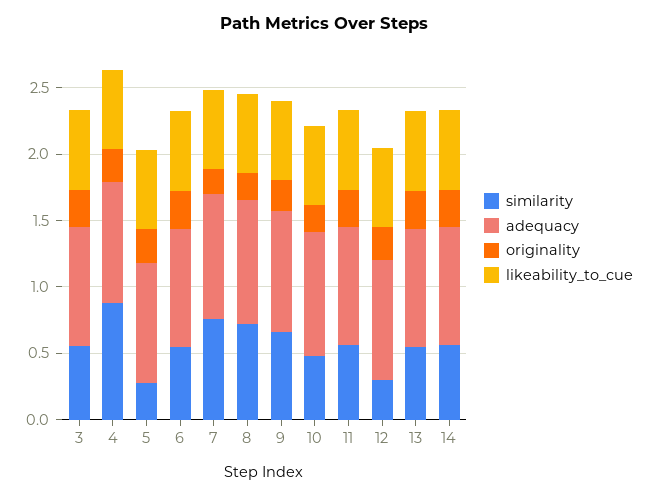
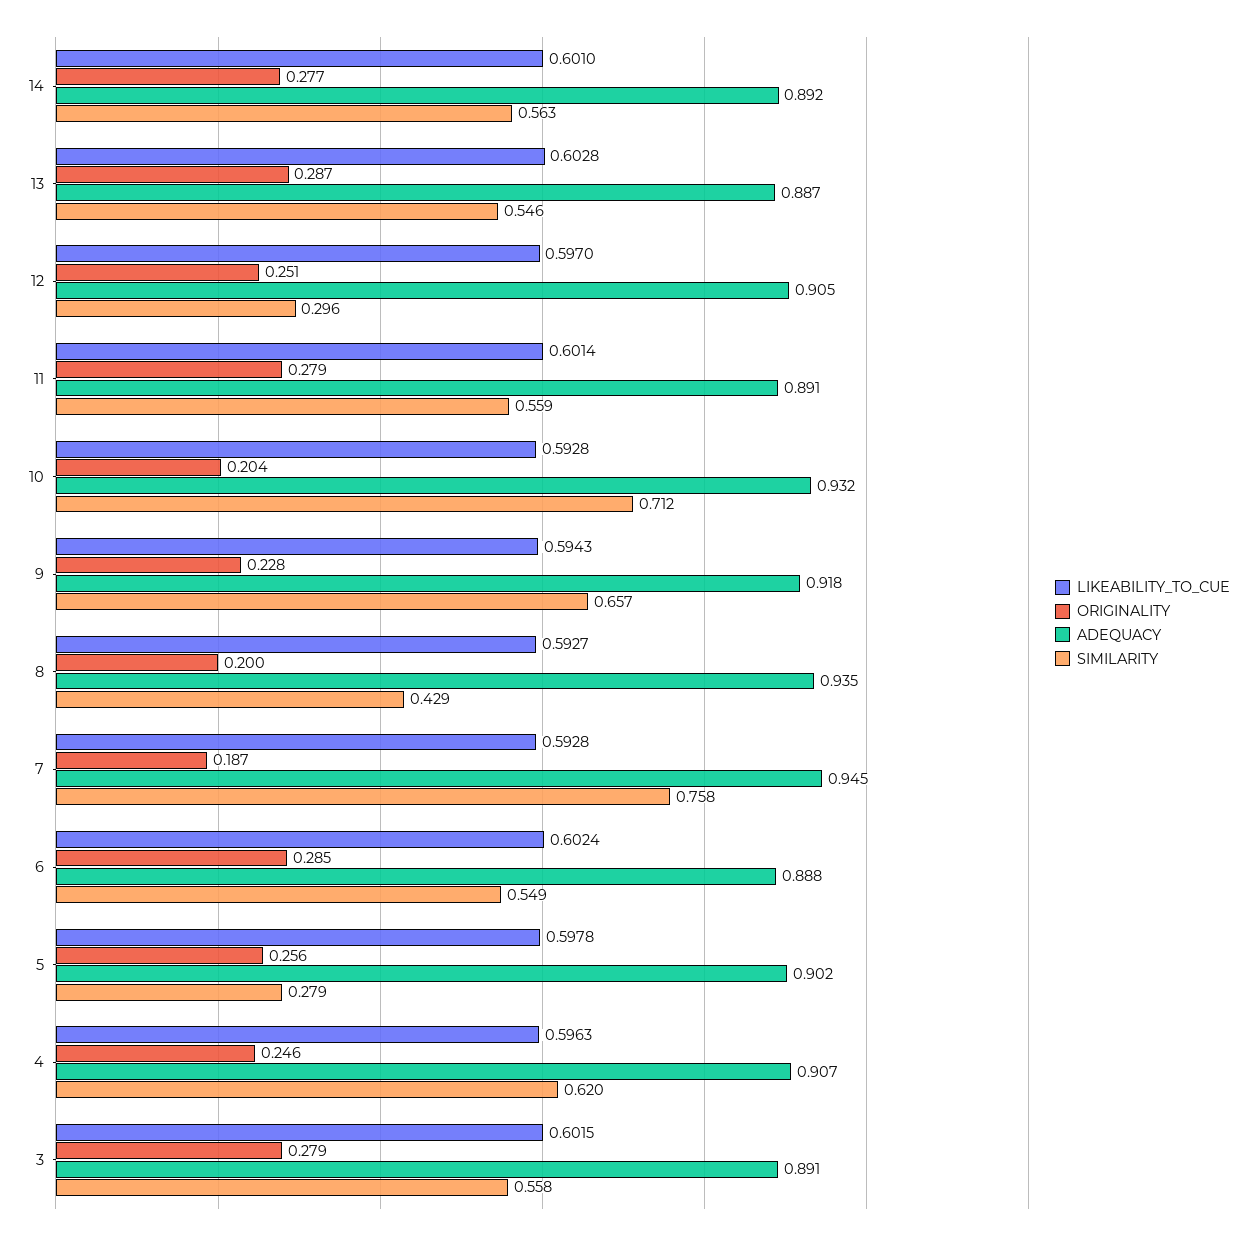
  {
    "similarity": {
      "3": 0.558,
-     "4": 0.9,
+     "4": 0.62,
      "5": 0.279,
      "6": 0.549,
      "7": 0.758,
-     "8": 0.7,
+     "8": 0.429,
      "9": 0.657,
-     "10": 0.5,
+     "10": 0.712,
      "11": 0.559,
      "12": 0.296,
      "13": 0.546,
      "14": 0.563
    },
    "adequacy": {
      "3": 0.891,
      "4": 0.907,
      "5": 0.902,
      "6": 0.888,
      "7": 0.945,
      "8": 0.935,
      "9": 0.918,
      "10": 0.932,
      "11": 0.891,
      "12": 0.905,
      "13": 0.887,
      "14": 0.892
    },
    "originality": {
      "3": 0.279,
      "4": 0.246,
      "5": 0.256,
      "6": 0.285,
      "7": 0.187,
      "8": 0.2,
      "9": 0.228,
      "10": 0.204,
      "11": 0.279,
      "12": 0.251,
      "13": 0.287,
      "14": 0.277
    },
    "likeability_to_cue": {
      "3": 0.6015,
      "4": 0.5963,
      "5": 0.5978,
      "6": 0.6024,
      "7": 0.5928,
      "8": 0.5927,
      "9": 0.5943,
      "10": 0.5928,
      "11": 0.6014,
      "12": 0.597,
      "13": 0.6028,
      "14": 0.601
    }
  }

